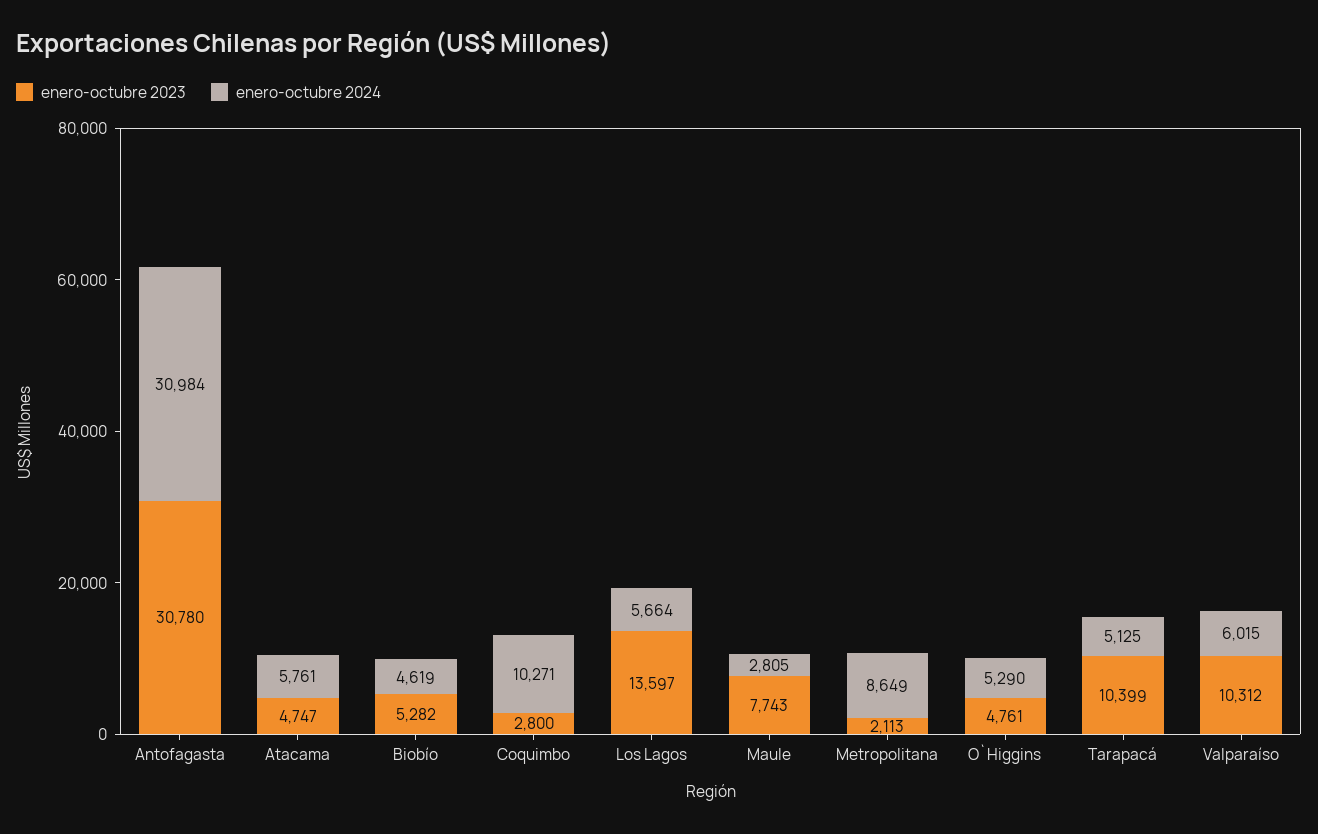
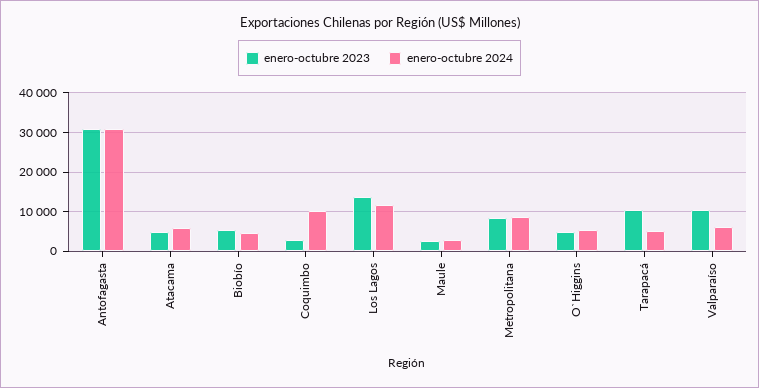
  {
    "enero-octubre 2023": {
      "Antofagasta": 30780,
      "Atacama": 4747,
      "Biobío": 5282,
      "Coquimbo": 2800,
      "Los Lagos": 13597,
-     "Maule": 7743,
+     "Maule": 2000,
-     "Metropolitana": 2113,
+     "Metropolitana": 8000,
      "O`Higgins": 4761,
      "Tarapacá": 10399,
      "Valparaíso": 10312
    },
    "enero-octubre 2024": {
      "Antofagasta": 30984,
      "Atacama": 5761,
      "Biobío": 4619,
      "Coquimbo": 10271,
-     "Los Lagos": 5664,
+     "Los Lagos": 12000,
      "Maule": 2805,
      "Metropolitana": 8649,
      "O`Higgins": 5290,
      "Tarapacá": 5125,
      "Valparaíso": 6015
    }
  }

